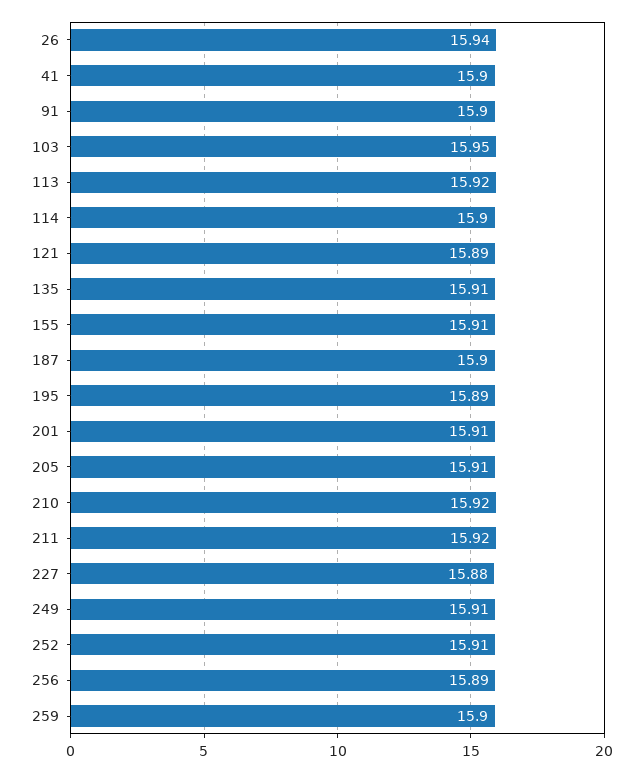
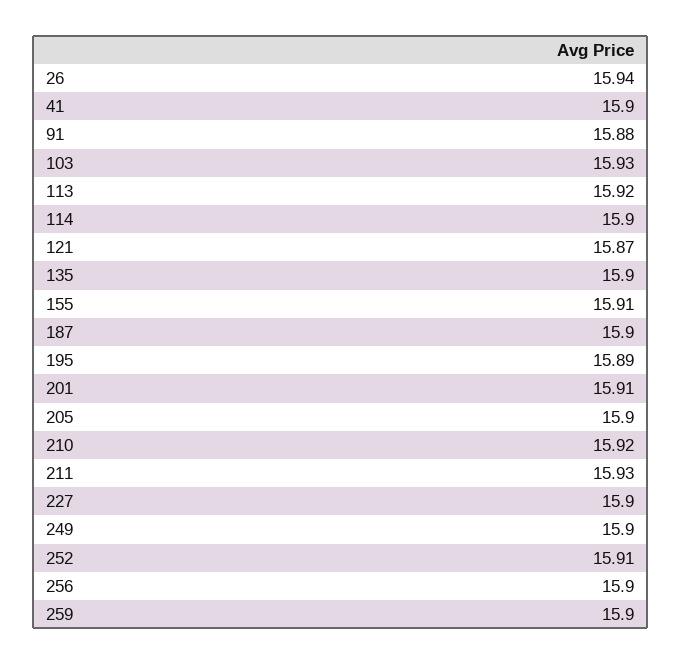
  {
    "26": 15.94,
    "41": 15.9,
-   "91": 15.9,
+   "91": 15.88,
-   "103": 15.95,
+   "103": 15.93,
    "113": 15.92,
    "114": 15.9,
-   "121": 15.89,
+   "121": 15.87,
-   "135": 15.91,
+   "135": 15.9,
    "155": 15.91,
    "187": 15.9,
    "195": 15.89,
    "201": 15.91,
-   "205": 15.91,
+   "205": 15.9,
    "210": 15.92,
-   "211": 15.92,
+   "211": 15.93,
-   "227": 15.88,
+   "227": 15.9,
-   "249": 15.91,
+   "249": 15.9,
    "252": 15.91,
-   "256": 15.89,
+   "256": 15.9,
    "259": 15.9
  }

